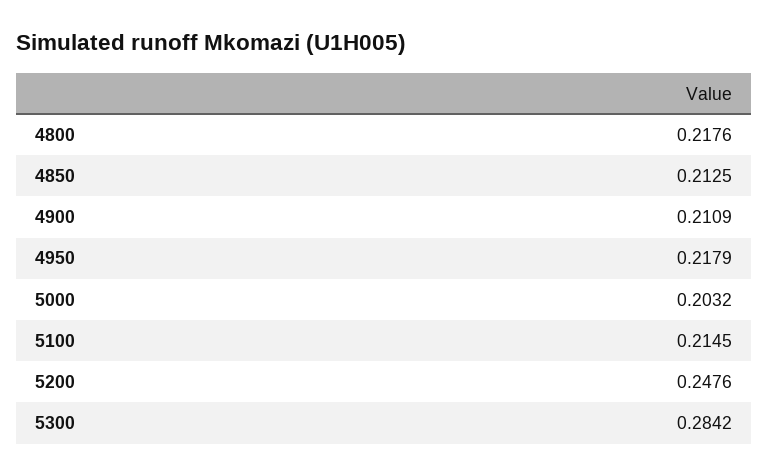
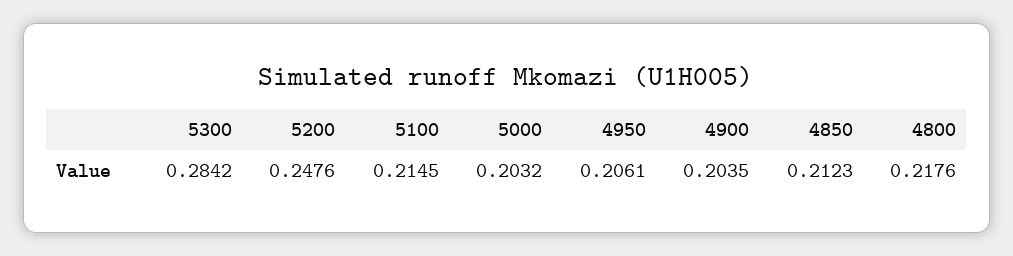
  {
    "4800": 0.2176,
-   "4850": 0.2125,
+   "4850": 0.2123,
-   "4900": 0.2109,
+   "4900": 0.2035,
-   "4950": 0.2179,
+   "4950": 0.2061,
    "5000": 0.2032,
    "5100": 0.2145,
    "5200": 0.2476,
    "5300": 0.2842
  }

